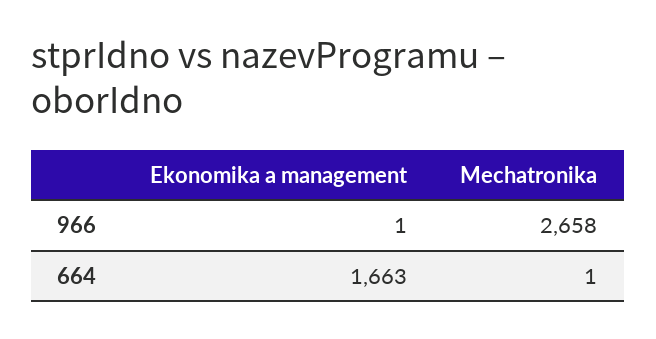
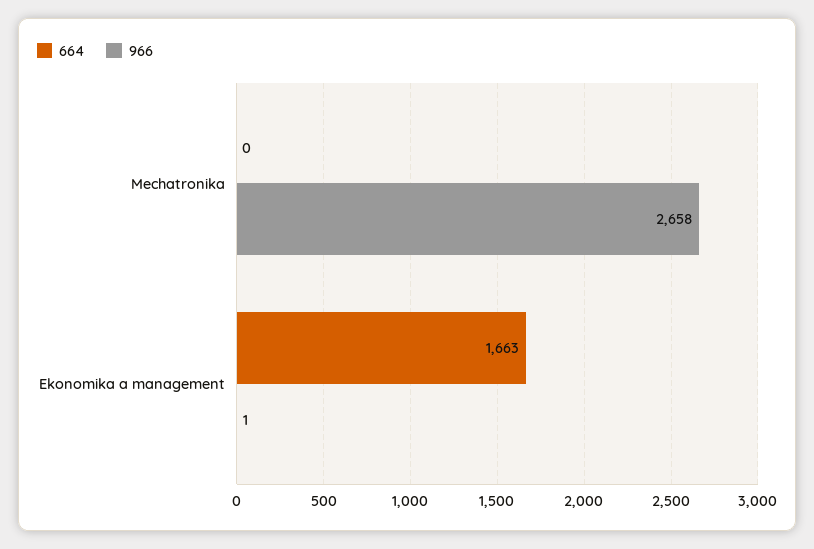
  {
    "966": {
      "Ekonomika a management": 1,
      "Mechatronika": 2658
    },
    "664": {
      "Ekonomika a management": 1663,
-     "Mechatronika": 1
+     "Mechatronika": 0
    }
  }

